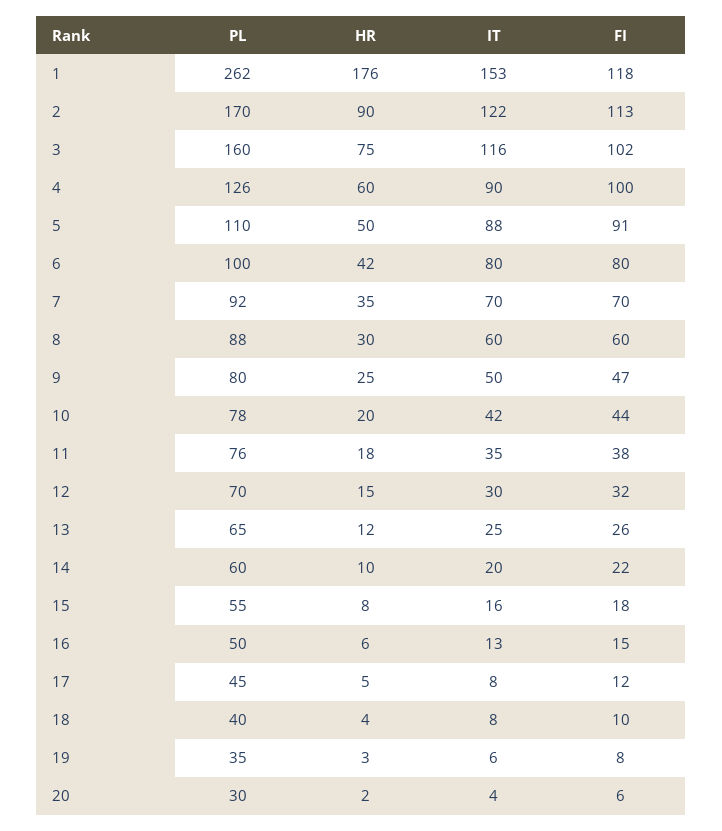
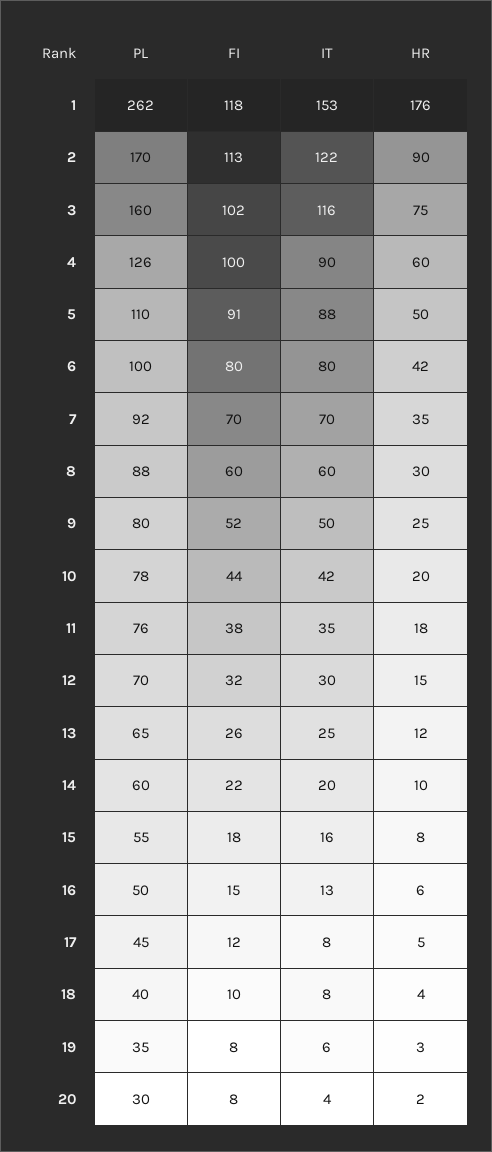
  {
    "PL": {
      "1": 262,
      "2": 170,
      "3": 160,
      "4": 126,
      "5": 110,
      "6": 100,
      "7": 92,
      "8": 88,
      "9": 80,
      "10": 78,
      "11": 76,
      "12": 70,
      "13": 65,
      "14": 60,
      "15": 55,
      "16": 50,
      "17": 45,
      "18": 40,
      "19": 35,
      "20": 30
    },
    "HR": {
      "1": 176,
      "2": 90,
      "3": 75,
      "4": 60,
      "5": 50,
      "6": 42,
      "7": 35,
      "8": 30,
      "9": 25,
      "10": 20,
      "11": 18,
      "12": 15,
      "13": 12,
      "14": 10,
      "15": 8,
      "16": 6,
      "17": 5,
      "18": 4,
      "19": 3,
      "20": 2
    },
    "IT": {
      "1": 153,
      "2": 122,
      "3": 116,
      "4": 90,
      "5": 88,
      "6": 80,
      "7": 70,
      "8": 60,
      "9": 50,
      "10": 42,
      "11": 35,
      "12": 30,
      "13": 25,
      "14": 20,
      "15": 16,
      "16": 13,
      "17": 8,
      "18": 8,
      "19": 6,
      "20": 4
    },
    "FI": {
      "1": 118,
      "2": 113,
      "3": 102,
      "4": 100,
      "5": 91,
      "6": 80,
      "7": 70,
      "8": 60,
-     "9": 47,
+     "9": 52,
      "10": 44,
      "11": 38,
      "12": 32,
      "13": 26,
      "14": 22,
      "15": 18,
      "16": 15,
      "17": 12,
      "18": 10,
      "19": 8,
-     "20": 6
+     "20": 8
    }
  }

